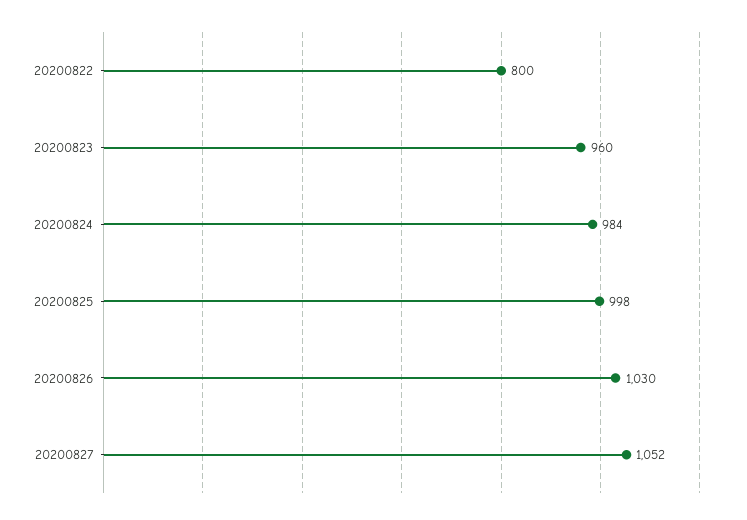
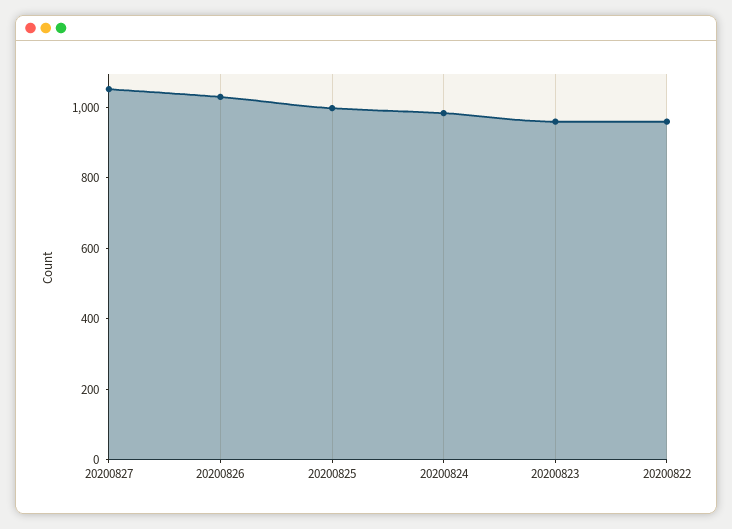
  {
-   "20200822": 800,
+   "20200822": 950,
    "20200823": 960,
    "20200824": 984,
    "20200825": 998,
    "20200826": 1030,
    "20200827": 1052
  }

